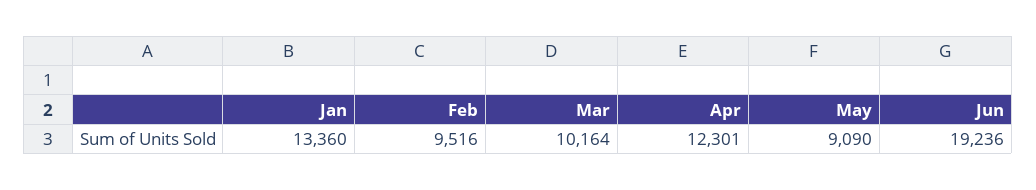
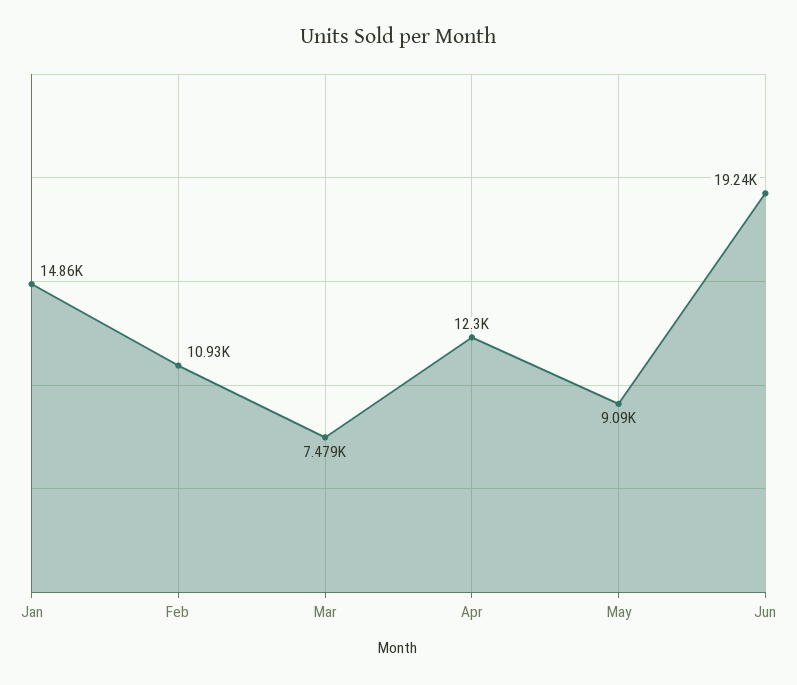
  {
-   "Jan": 13360,
+   "Jan": 14860,
-   "Feb": 9516,
+   "Feb": 10930,
-   "Mar": 10164,
+   "Mar": 7479,
    "Apr": 12301,
    "May": 9090,
    "Jun": 19236
  }

